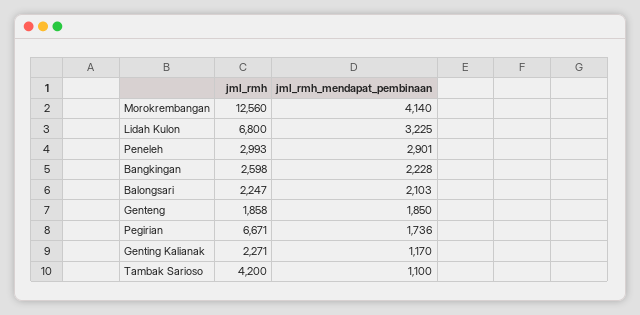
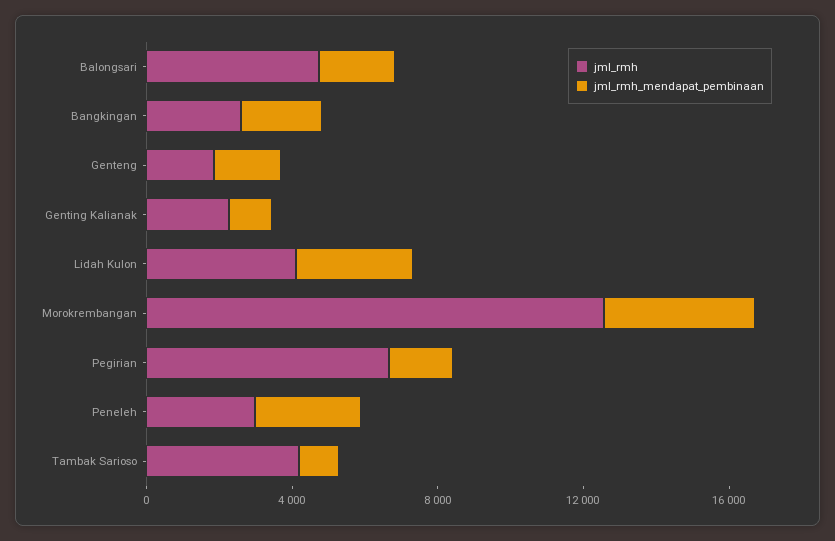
  {
    "jml_rmh": {
      "Morokrembangan": 12560,
-     "Lidah Kulon": 6800,
+     "Lidah Kulon": 4000,
      "Peneleh": 2993,
      "Bangkingan": 2598,
-     "Balongsari": 2247,
+     "Balongsari": 5000,
      "Genteng": 1858,
      "Pegirian": 6671,
      "Genting Kalianak": 2271,
      "Tambak Sarioso": 4200
    },
    "jml_rmh_mendapat_pembinaan": {
      "Morokrembangan": 4140,
      "Lidah Kulon": 3225,
      "Peneleh": 2901,
      "Bangkingan": 2228,
      "Balongsari": 2103,
      "Genteng": 1850,
      "Pegirian": 1736,
      "Genting Kalianak": 1170,
      "Tambak Sarioso": 1100
    }
  }

